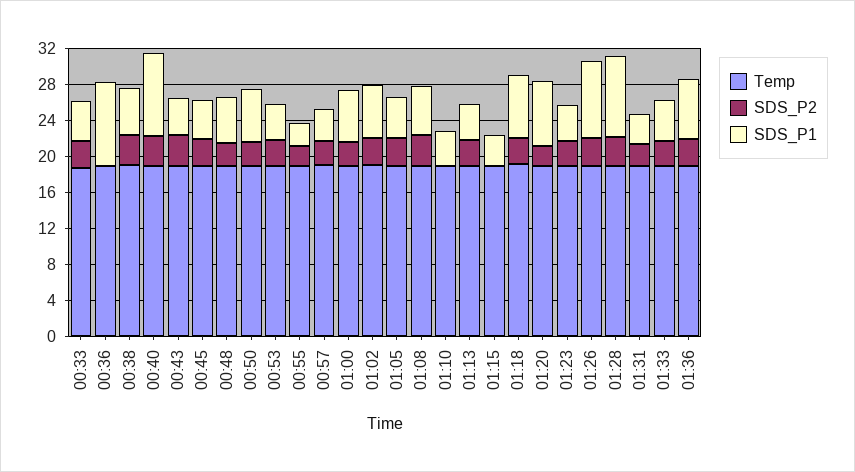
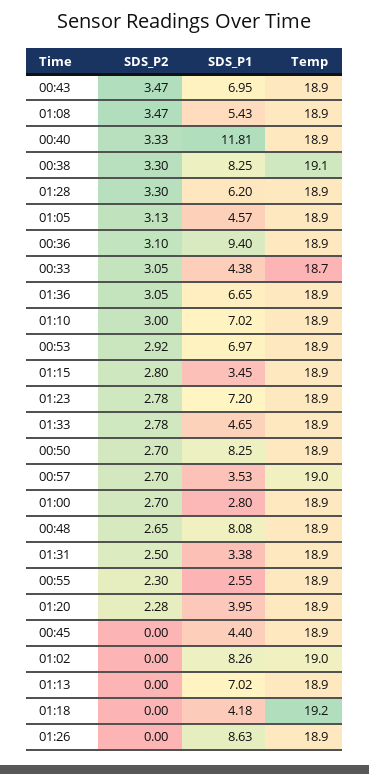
  {
    "Temp": {
      "00:33": 18.7,
      "00:36": 18.9,
      "00:38": 19.1,
      "00:40": 18.9,
      "00:43": 18.9,
      "00:45": 18.9,
      "00:48": 18.9,
      "00:50": 18.9,
      "00:53": 18.9,
      "00:55": 18.9,
      "00:57": 19,
      "01:00": 18.9,
      "01:02": 19,
      "01:05": 18.9,
      "01:08": 18.9,
      "01:10": 18.9,
      "01:13": 18.9,
      "01:15": 18.9,
      "01:18": 19.2,
      "01:20": 18.9,
      "01:23": 18.9,
      "01:26": 18.9,
      "01:28": 18.9,
      "01:31": 18.9,
      "01:33": 18.9,
      "01:36": 18.9
    },
    "SDS_P2": {
      "00:33": 3.05,
-     "00:36": 0,
+     "00:36": 3.1,
      "00:38": 3.3,
      "00:40": 3.33,
      "00:43": 3.47,
-     "00:45": 3,
+     "00:45": 0,
      "00:48": 2.65,
      "00:50": 2.7,
      "00:53": 2.92,
      "00:55": 2.3,
      "00:57": 2.7,
      "01:00": 2.7,
-     "01:02": 3,
+     "01:02": 0,
      "01:05": 3.13,
      "01:08": 3.47,
-     "01:10": 0,
+     "01:10": 3,
-     "01:13": 3,
+     "01:13": 0,
-     "01:15": 0,
+     "01:15": 2.8,
-     "01:18": 3,
+     "01:18": 0,
      "01:20": 2.28,
      "01:23": 2.78,
-     "01:26": 3,
+     "01:26": 0,
      "01:28": 3.3,
      "01:31": 2.5,
      "01:33": 2.78,
      "01:36": 3.05
    },
    "SDS_P1": {
      "00:33": 4.38,
      "00:36": 9.4,
-     "00:38": 5,
+     "00:38": 8.25,
-     "00:40": 9,
+     "00:40": 11.81,
-     "00:43": 4,
+     "00:43": 6.95,
      "00:45": 4.4,
-     "00:48": 5,
+     "00:48": 8.08,
-     "00:50": 6,
+     "00:50": 8.25,
-     "00:53": 4,
+     "00:53": 6.97,
      "00:55": 2.55,
      "00:57": 3.53,
-     "01:00": 6,
+     "01:00": 2.8,
-     "01:02": 6,
+     "01:02": 8.26,
      "01:05": 4.57,
      "01:08": 5.43,
-     "01:10": 4,
+     "01:10": 7.02,
-     "01:13": 4,
+     "01:13": 7.02,
      "01:15": 3.45,
-     "01:18": 7,
+     "01:18": 4.18,
-     "01:20": 7,
+     "01:20": 3.95,
-     "01:23": 4,
+     "01:23": 7.2,
      "01:26": 8.63,
-     "01:28": 9,
+     "01:28": 6.2,
      "01:31": 3.38,
      "01:33": 4.65,
      "01:36": 6.65
    }
  }

